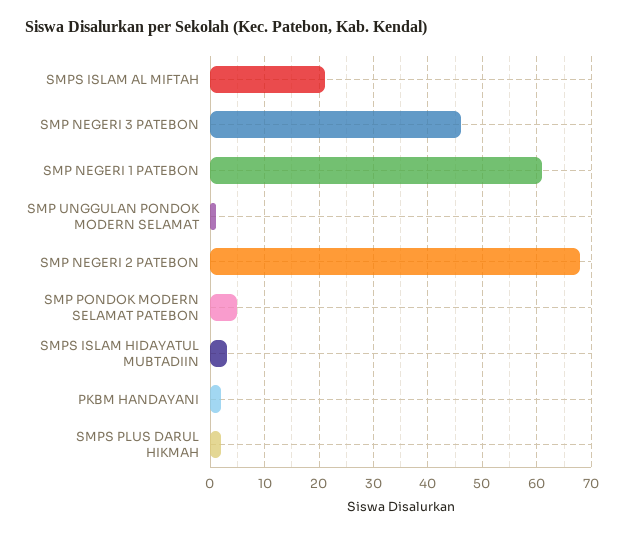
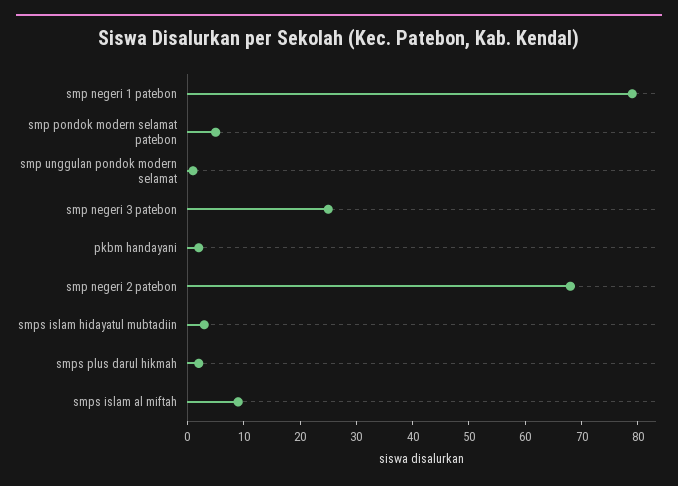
  {
-   "SMPS ISLAM AL MIFTAH": 20,
+   "SMPS ISLAM AL MIFTAH": 10,
-   "SMP NEGERI 3 PATEBON": 45,
+   "SMP NEGERI 3 PATEBON": 25,
-   "SMP NEGERI 1 PATEBON": 60,
+   "SMP NEGERI 1 PATEBON": 80,
    "SMP UNGGULAN PONDOK MODERN SELAMAT": 0,
    "SMP NEGERI 2 PATEBON": 70,
    "SMP PONDOK MODERN SELAMAT PATEBON": 5,
    "SMPS ISLAM HIDAYATUL MUBTADIIN": 5,
    "PKBM HANDAYANI": 0,
    "SMPS PLUS DARUL HIKMAH": 0
  }

